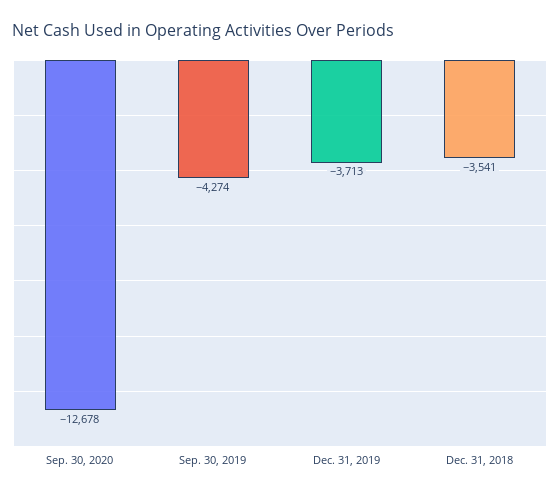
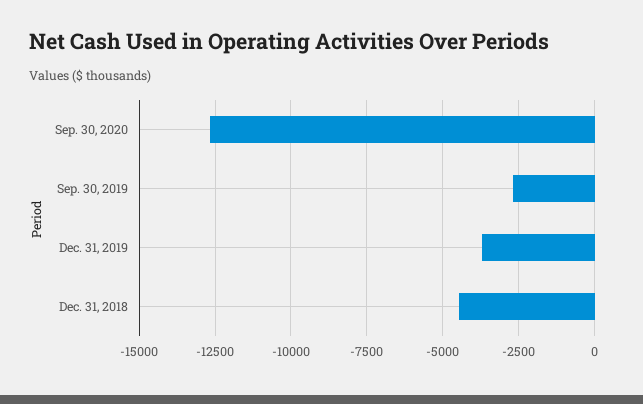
  {
    "Sep. 30, 2020": -12678,
-   "Sep. 30, 2019": -4274,
+   "Sep. 30, 2019": -2750,
    "Dec. 31, 2019": -3713,
-   "Dec. 31, 2018": -3541
+   "Dec. 31, 2018": -4500
  }

